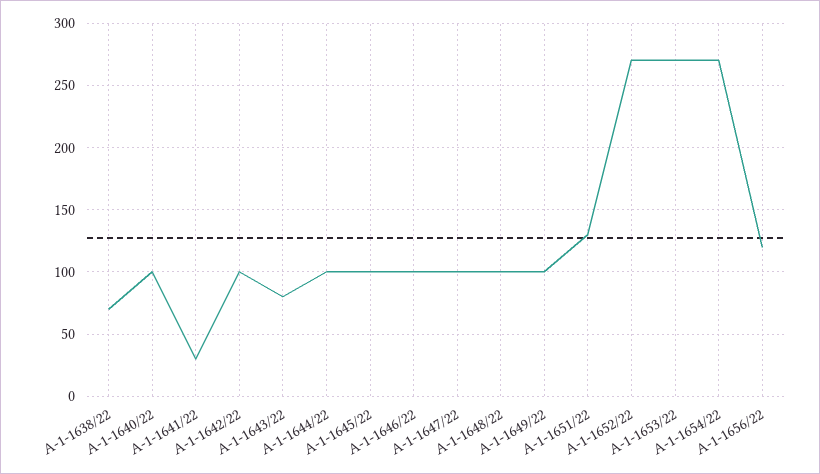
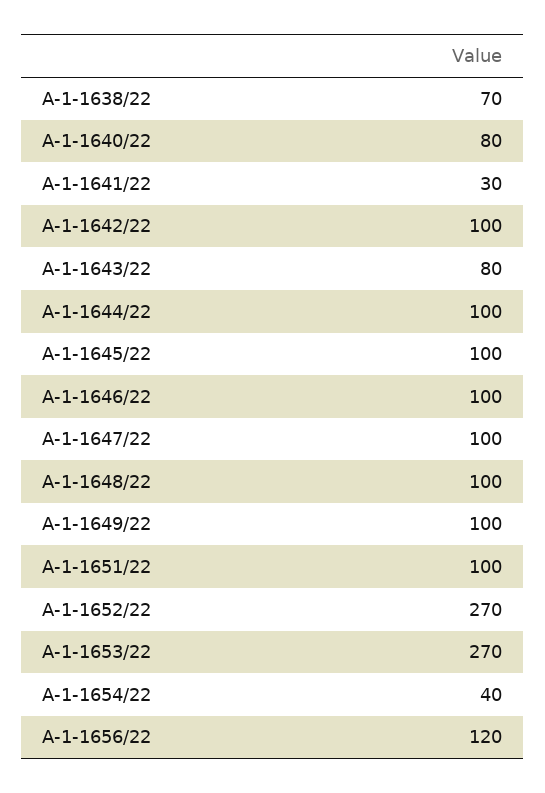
  {
    "А-1-1638/22": 70,
-   "А-1-1640/22": 100,
+   "А-1-1640/22": 80,
    "А-1-1641/22": 30,
    "А-1-1642/22": 100,
    "А-1-1643/22": 80,
    "А-1-1644/22": 100,
    "А-1-1645/22": 100,
    "А-1-1646/22": 100,
    "А-1-1647/22": 100,
    "А-1-1648/22": 100,
    "А-1-1649/22": 100,
-   "А-1-1651/22": 130,
+   "А-1-1651/22": 100,
    "А-1-1652/22": 270,
    "А-1-1653/22": 270,
-   "А-1-1654/22": 270,
+   "А-1-1654/22": 40,
    "А-1-1656/22": 120
  }

